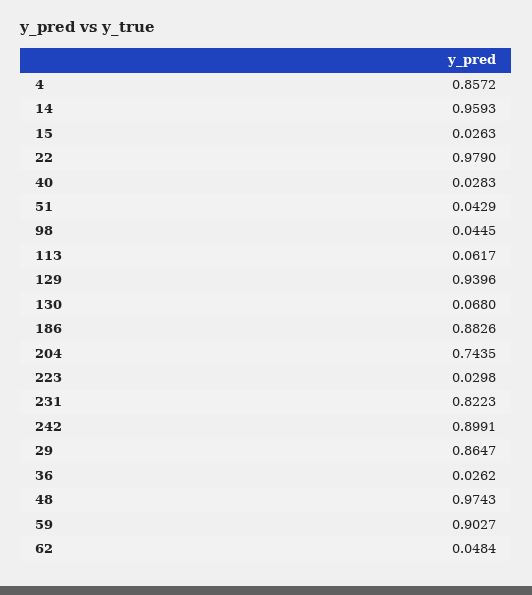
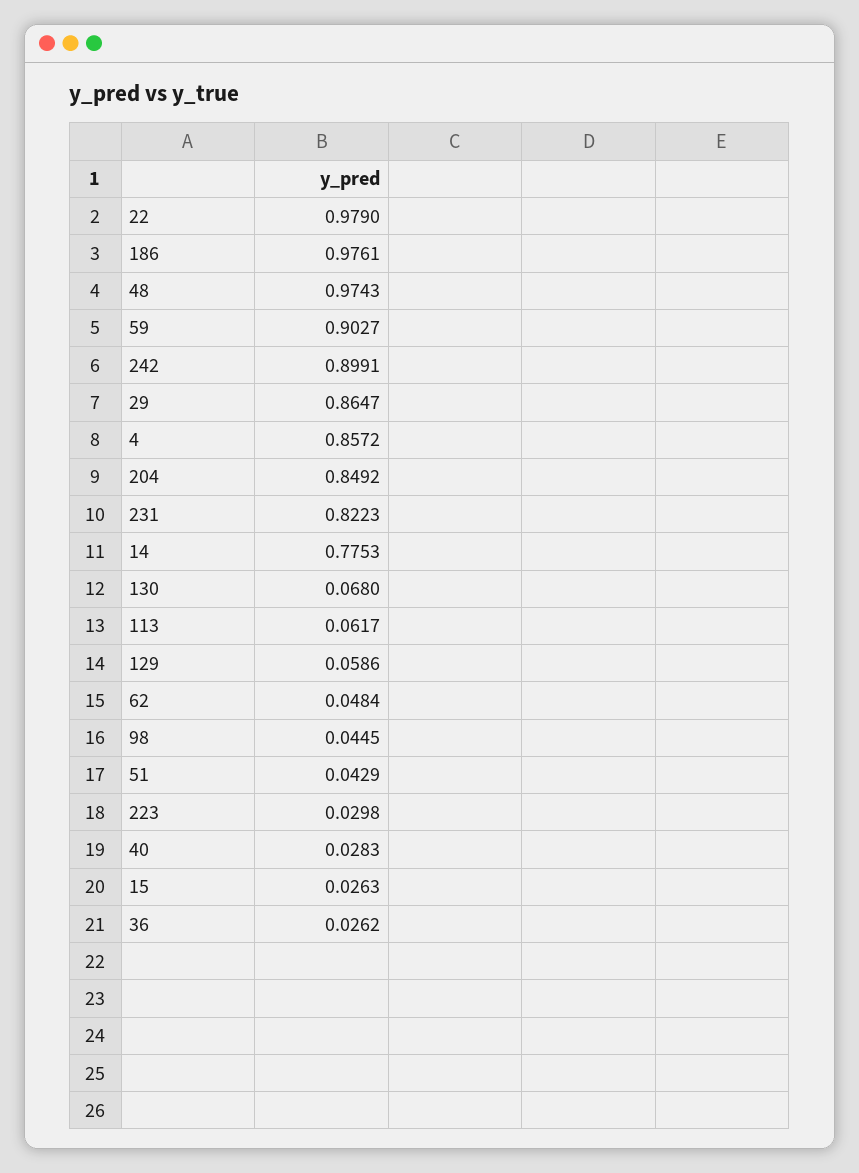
  {
    "4": 0.8572,
-   "14": 0.9593,
+   "14": 0.7753,
    "15": 0.0263,
    "22": 0.979,
    "40": 0.0283,
    "51": 0.0429,
    "98": 0.0445,
    "113": 0.0617,
-   "129": 0.9396,
+   "129": 0.0586,
    "130": 0.068,
-   "186": 0.8826,
+   "186": 0.9761,
-   "204": 0.7435,
+   "204": 0.8492,
    "223": 0.0298,
    "231": 0.8223,
    "242": 0.8991,
    "29": 0.8647,
    "36": 0.0262,
    "48": 0.9743,
    "59": 0.9027,
    "62": 0.0484
  }

